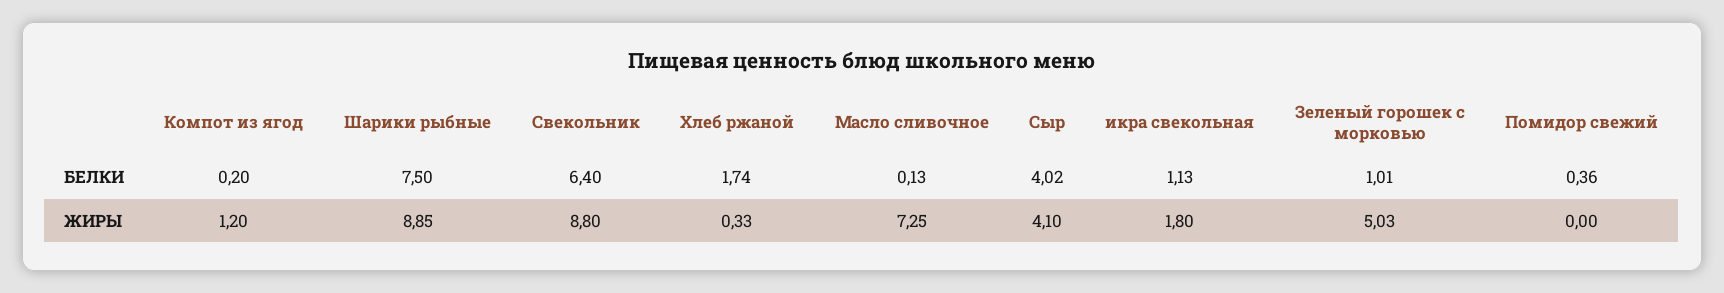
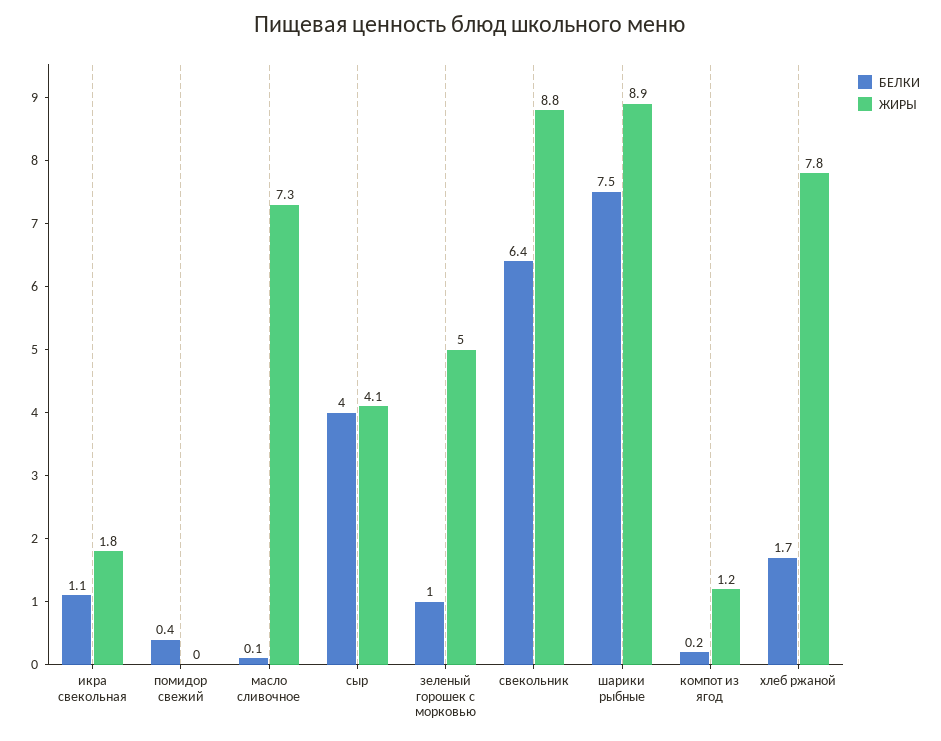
  {
    "БЕЛКИ": {
      "Компот из ягод": 0.2,
      "Шарики рыбные": 7.5,
      "Свекольник": 6.4,
      "Хлеб ржаной": 1.74,
      "Масло сливочное": 0.13,
      "Сыр": 4.02,
      "икра свекольная": 1.13,
      "Зеленый горошек с морковью": 1.01,
      "Помидор свежий": 0.36
    },
    "ЖИРЫ": {
      "Компот из ягод": 1.2,
      "Шарики рыбные": 8.85,
      "Свекольник": 8.8,
-     "Хлеб ржаной": 0.33,
+     "Хлеб ржаной": 7.8,
      "Масло сливочное": 7.25,
      "Сыр": 4.1,
      "икра свекольная": 1.8,
      "Зеленый горошек с морковью": 5.03,
      "Помидор свежий": 0
    }
  }

